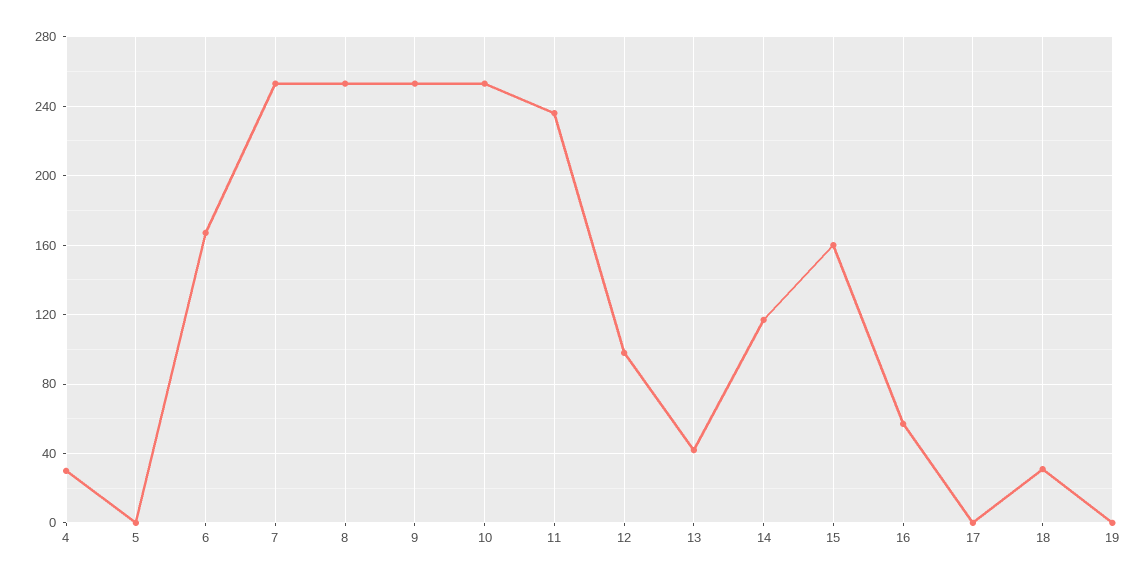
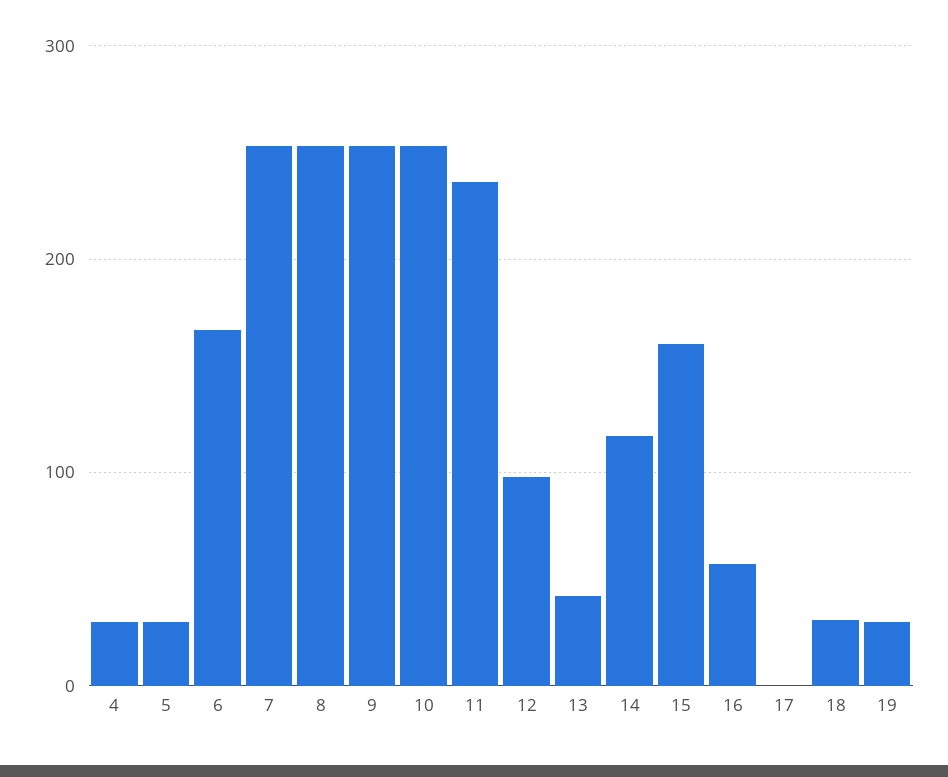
  {
    "4": 30,
-   "5": 0,
+   "5": 30,
    "6": 165,
    "7": 255,
    "8": 255,
    "9": 255,
    "10": 255,
    "11": 235,
    "12": 100,
    "13": 40,
    "14": 115,
    "15": 160,
    "16": 55,
    "17": 0,
    "18": 30,
-   "19": 0
+   "19": 30
  }

